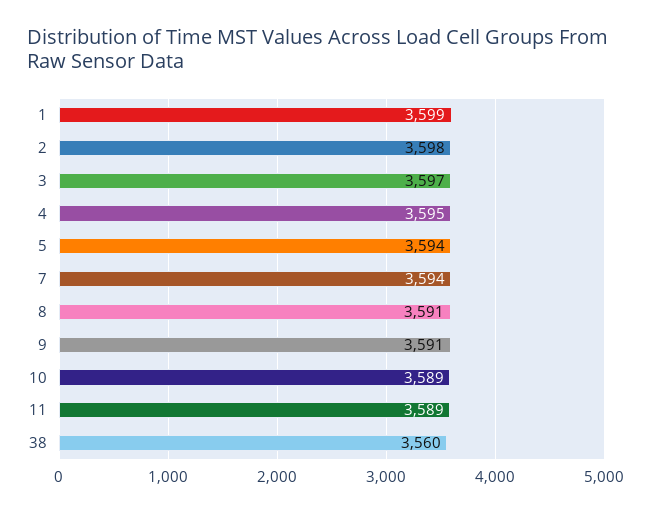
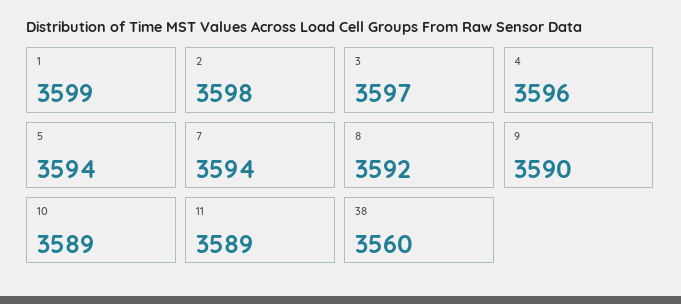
  {
    "1": 3599,
    "2": 3598,
    "3": 3597,
-   "4": 3595,
+   "4": 3596,
    "5": 3594,
    "7": 3594,
-   "8": 3591,
+   "8": 3592,
-   "9": 3591,
+   "9": 3590,
    "10": 3589,
    "11": 3589,
    "38": 3560
  }

